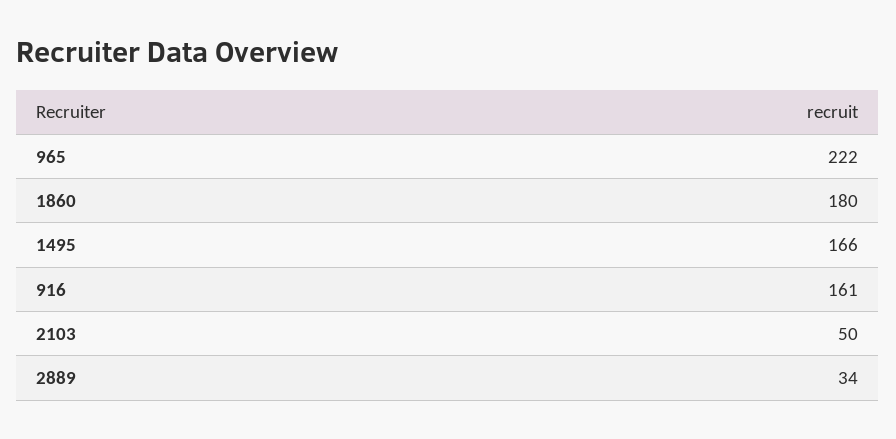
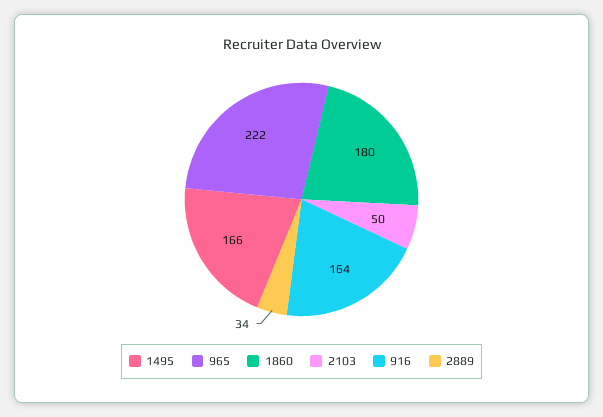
  {
    "965": 222,
    "1860": 180,
    "1495": 166,
-   "916": 161,
+   "916": 164,
    "2103": 50,
    "2889": 34
  }

